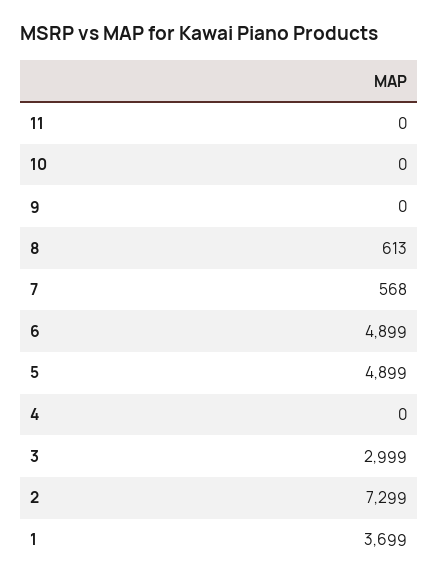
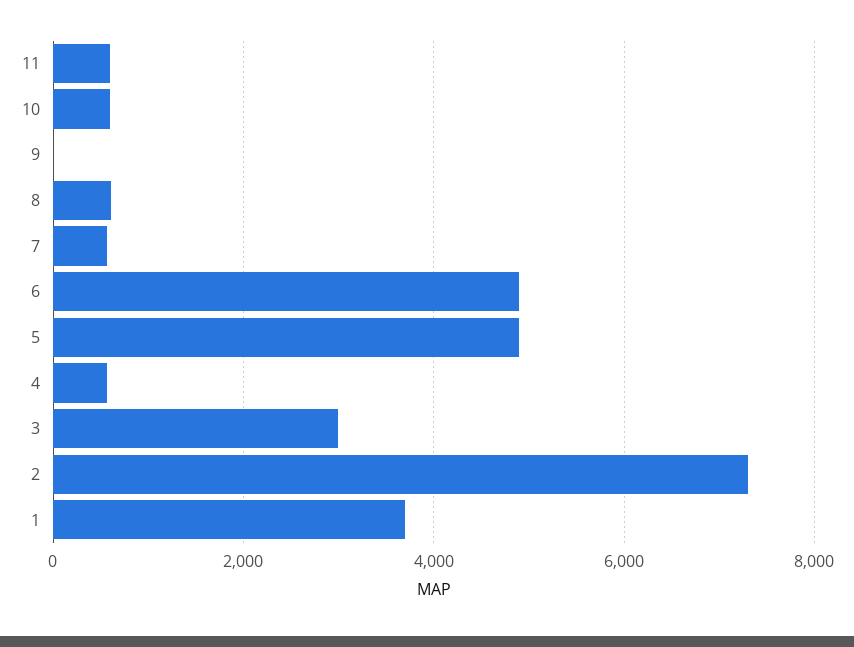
  {
-   "11": 0,
+   "11": 600,
-   "10": 0,
+   "10": 600,
    "9": 0,
    "8": 613,
    "7": 568,
    "6": 4899,
    "5": 4899,
-   "4": 0,
+   "4": 600,
    "3": 2999,
    "2": 7299,
    "1": 3699
  }

